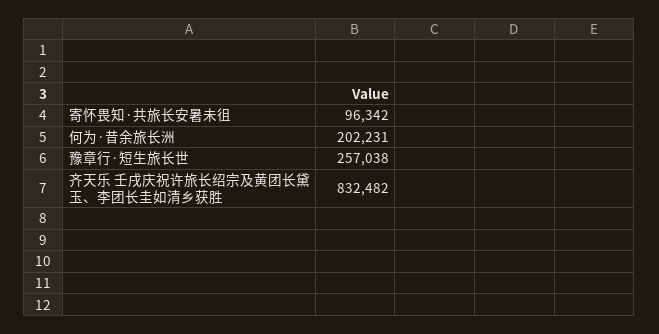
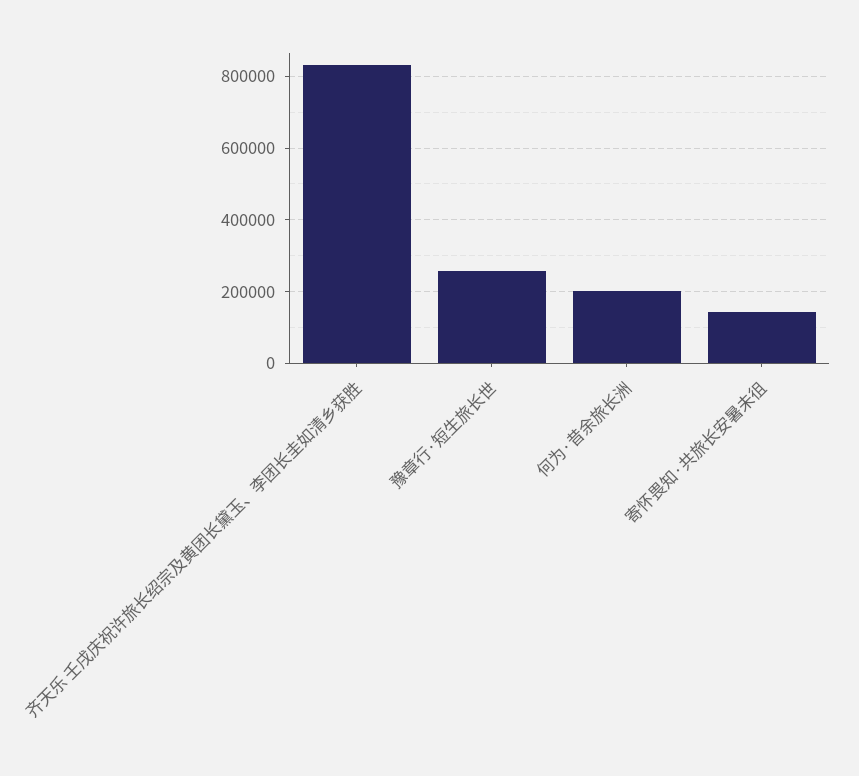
  {
-   "寄怀畏知·共旅长安暑未徂": 96342,
+   "寄怀畏知·共旅长安暑未徂": 140000,
    "何为·昔余旅长洲": 202231,
    "豫章行·短生旅长世": 257038,
    "齐天乐 壬戌庆祝许旅长绍宗及黄团长黛玉、李团长圭如清乡获胜": 832482
  }

